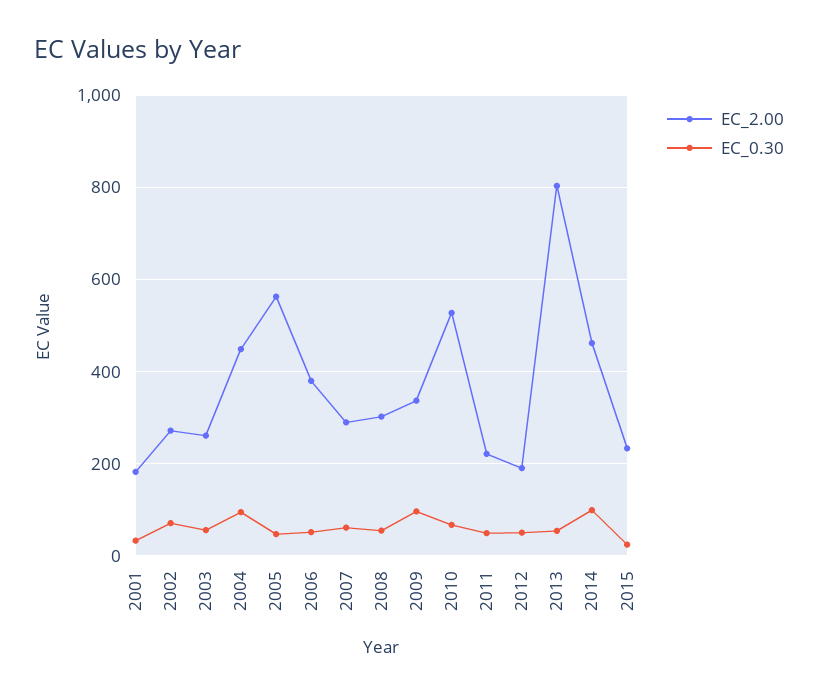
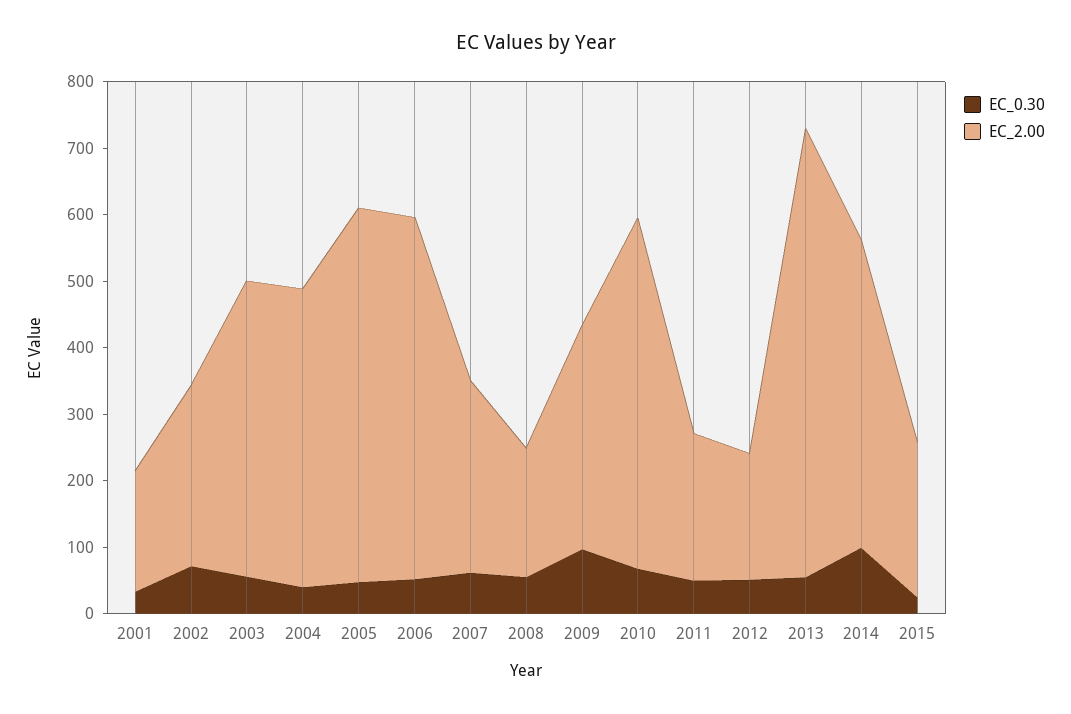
  {
    "EC_2.00": {
      "2001": 180,
      "2002": 280,
-     "2003": 260,
+     "2003": 440,
      "2004": 440,
      "2005": 560,
-     "2006": 380,
+     "2006": 540,
      "2007": 280,
-     "2008": 300,
+     "2008": 200,
      "2009": 340,
      "2010": 520,
      "2011": 220,
      "2012": 200,
-     "2013": 800,
+     "2013": 680,
      "2014": 460,
      "2015": 240
    },
    "EC_0.30": {
      "2001": 40,
      "2002": 80,
      "2003": 60,
-     "2004": 100,
+     "2004": 40,
      "2005": 40,
      "2006": 60,
      "2007": 60,
      "2008": 60,
      "2009": 100,
      "2010": 60,
      "2011": 40,
      "2012": 60,
      "2013": 60,
      "2014": 100,
      "2015": 20
    }
  }

